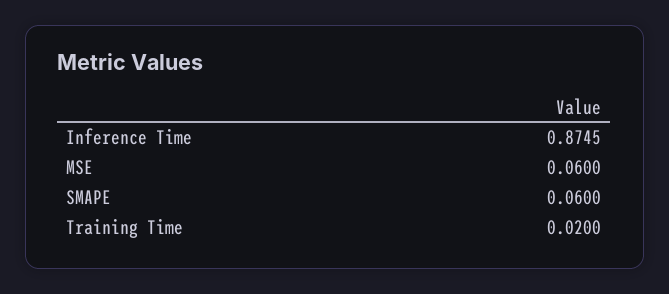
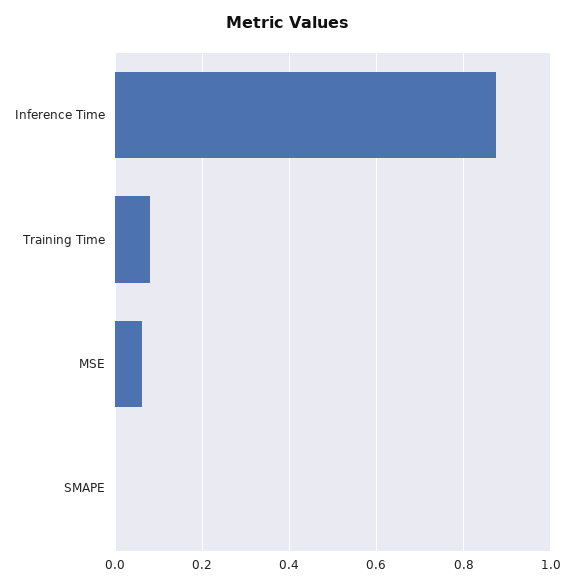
  {
    "Inference Time": 0.8745,
    "MSE": 0.06,
-   "SMAPE": 0.06,
+   "SMAPE": 0,
-   "Training Time": 0.02
+   "Training Time": 0.08
  }

